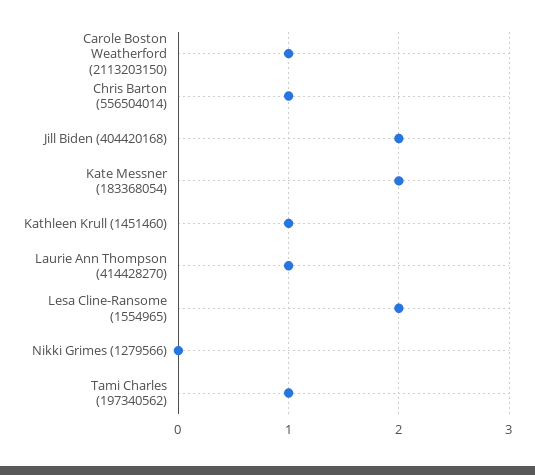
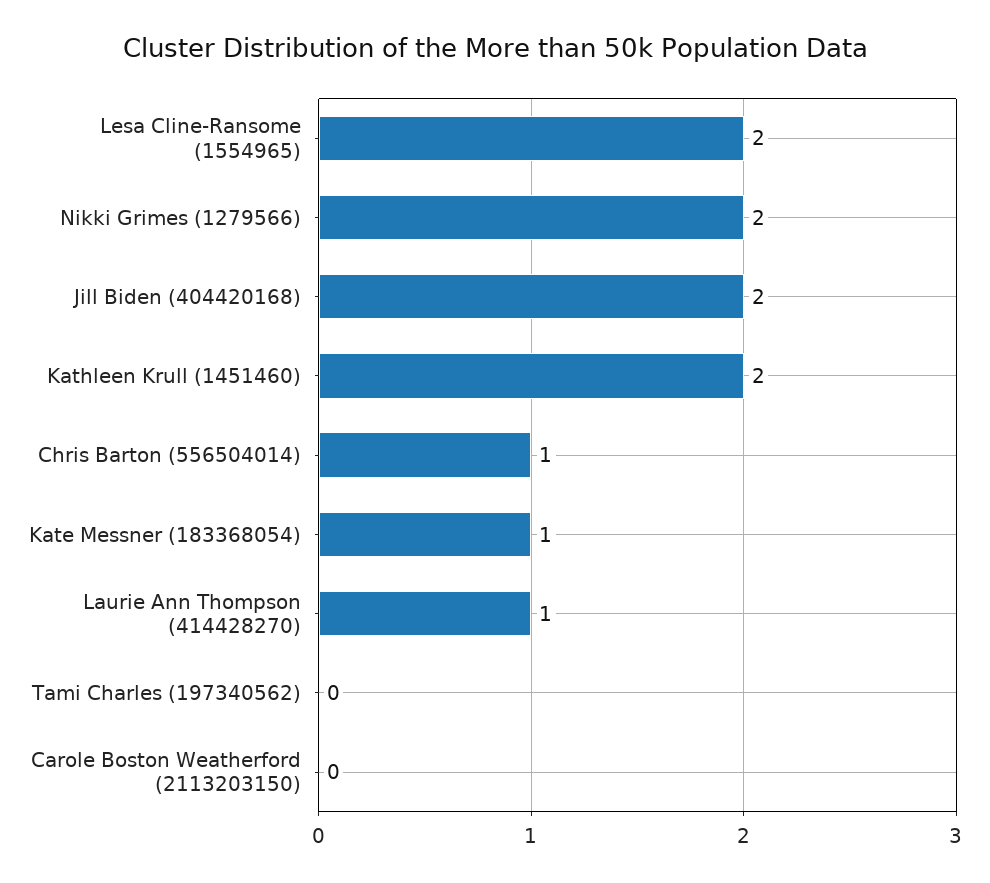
  {
-   "Carole Boston Weatherford (2113203150)": 1,
+   "Carole Boston Weatherford (2113203150)": 0,
    "Chris Barton (556504014)": 1,
    "Jill Biden (404420168)": 2,
-   "Kate Messner (183368054)": 2,
+   "Kate Messner (183368054)": 1,
-   "Kathleen Krull (1451460)": 1,
+   "Kathleen Krull (1451460)": 2,
    "Laurie Ann Thompson (414428270)": 1,
    "Lesa Cline-Ransome (1554965)": 2,
-   "Nikki Grimes (1279566)": 0,
+   "Nikki Grimes (1279566)": 2,
-   "Tami Charles (197340562)": 1
+   "Tami Charles (197340562)": 0
  }

